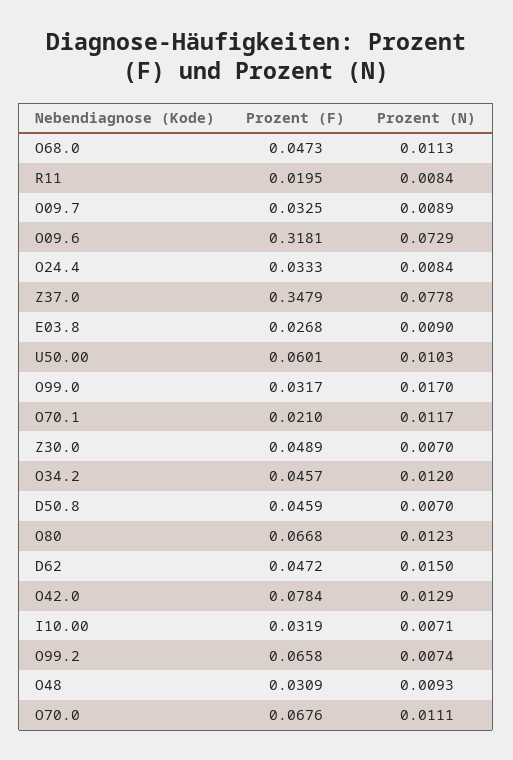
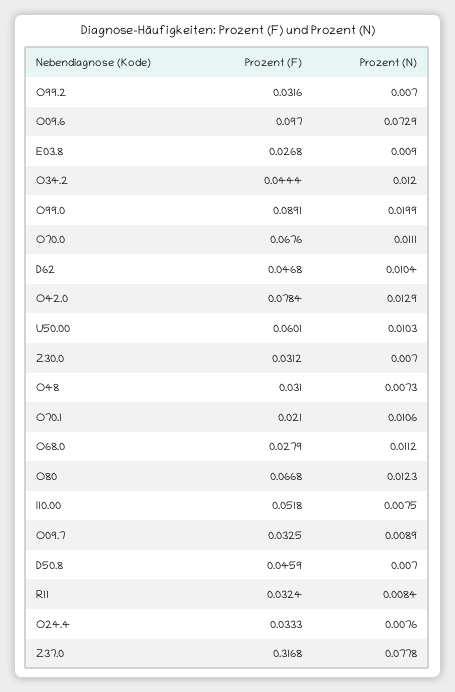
  {
    "Prozent (F)": {
-     "O68.0": 0.0473,
+     "O68.0": 0.0279,
-     "R11": 0.0195,
+     "R11": 0.0324,
      "O09.7": 0.0325,
-     "O09.6": 0.3181,
+     "O09.6": 0.097,
      "O24.4": 0.0333,
-     "Z37.0": 0.3479,
+     "Z37.0": 0.3168,
      "E03.8": 0.0268,
      "U50.00": 0.0601,
-     "O99.0": 0.0317,
+     "O99.0": 0.0891,
      "O70.1": 0.021,
-     "Z30.0": 0.0489,
+     "Z30.0": 0.0312,
-     "O34.2": 0.0457,
+     "O34.2": 0.0444,
      "D50.8": 0.0459,
      "O80": 0.0668,
-     "D62": 0.0472,
+     "D62": 0.0468,
      "O42.0": 0.0784,
-     "I10.00": 0.0319,
+     "I10.00": 0.0518,
-     "O99.2": 0.0658,
+     "O99.2": 0.0316,
-     "O48": 0.0309,
+     "O48": 0.031,
      "O70.0": 0.0676
    },
    "Prozent (N)": {
-     "O68.0": 0.0113,
+     "O68.0": 0.0112,
      "R11": 0.0084,
      "O09.7": 0.0089,
      "O09.6": 0.0729,
-     "O24.4": 0.0084,
+     "O24.4": 0.0076,
      "Z37.0": 0.0778,
      "E03.8": 0.009,
      "U50.00": 0.0103,
-     "O99.0": 0.017,
+     "O99.0": 0.0199,
-     "O70.1": 0.0117,
+     "O70.1": 0.0106,
      "Z30.0": 0.007,
      "O34.2": 0.012,
      "D50.8": 0.007,
      "O80": 0.0123,
-     "D62": 0.015,
+     "D62": 0.0104,
      "O42.0": 0.0129,
-     "I10.00": 0.0071,
+     "I10.00": 0.0075,
-     "O99.2": 0.0074,
+     "O99.2": 0.007,
-     "O48": 0.0093,
+     "O48": 0.0073,
      "O70.0": 0.0111
    }
  }

